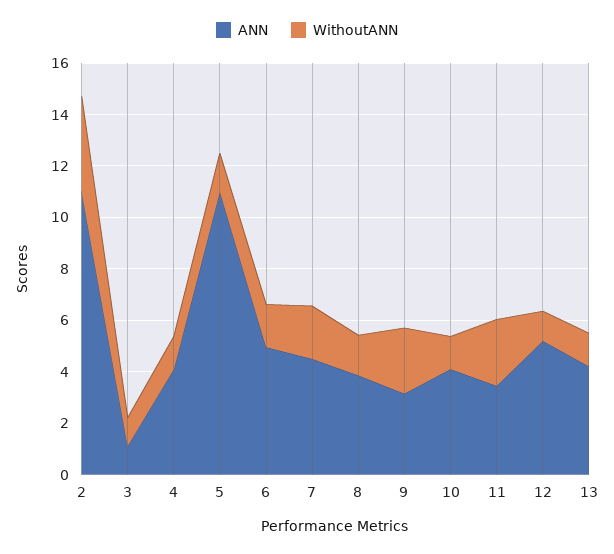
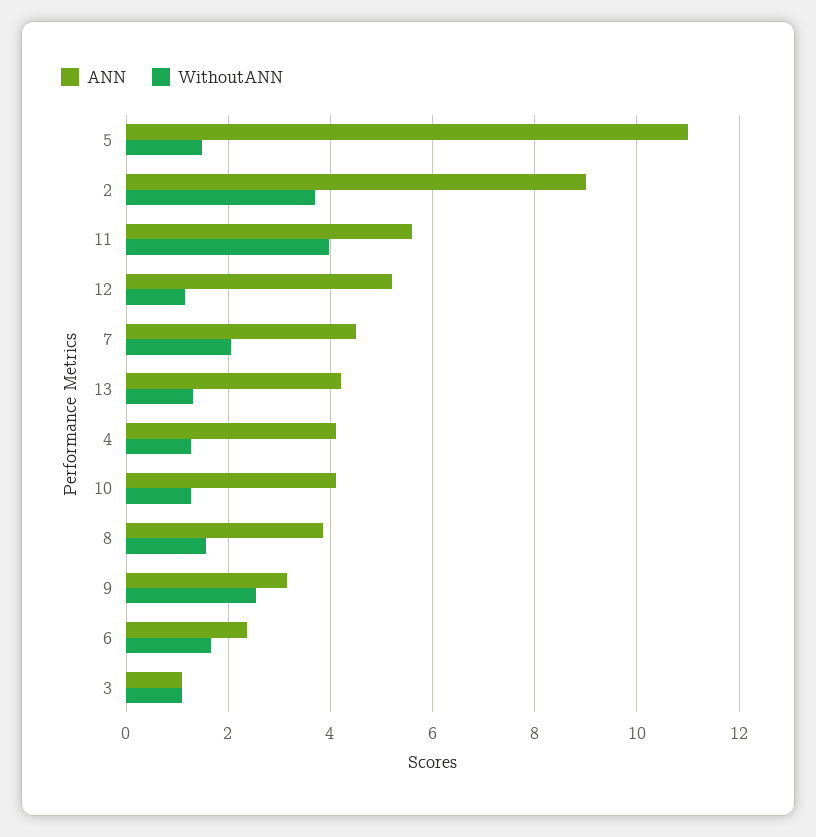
  {
    "ANN": {
-     "2": 11,
+     "2": 9,
      "3": 1.2,
      "4": 4.2,
      "5": 11,
-     "6": 5,
+     "6": 2.4,
      "7": 4.6,
      "8": 3.8,
      "9": 3.2,
      "10": 4.2,
-     "11": 3.5,
+     "11": 5.6,
      "12": 5.2,
      "13": 4.2
    },
    "WithoutANN": {
      "2": 3.8,
      "3": 1.2,
      "4": 1.2,
      "5": 1.4,
      "6": 1.6,
      "7": 2,
      "8": 1.6,
      "9": 2.6,
      "10": 1.2,
-     "11": 2.5,
+     "11": 4,
      "12": 1.2,
      "13": 1.4
    }
  }

